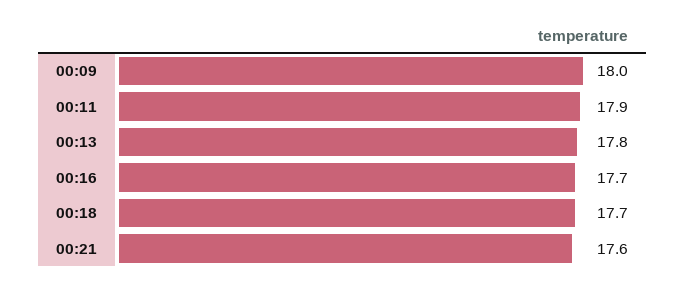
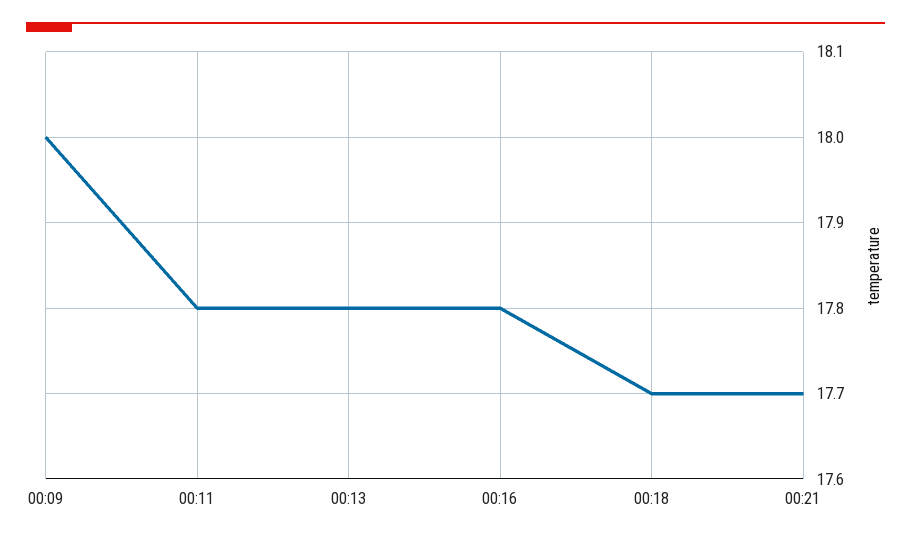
  {
    "00:09": 18,
-   "00:11": 17.9,
+   "00:11": 17.8,
    "00:13": 17.8,
-   "00:16": 17.7,
+   "00:16": 17.8,
    "00:18": 17.7,
-   "00:21": 17.6
+   "00:21": 17.7
  }

